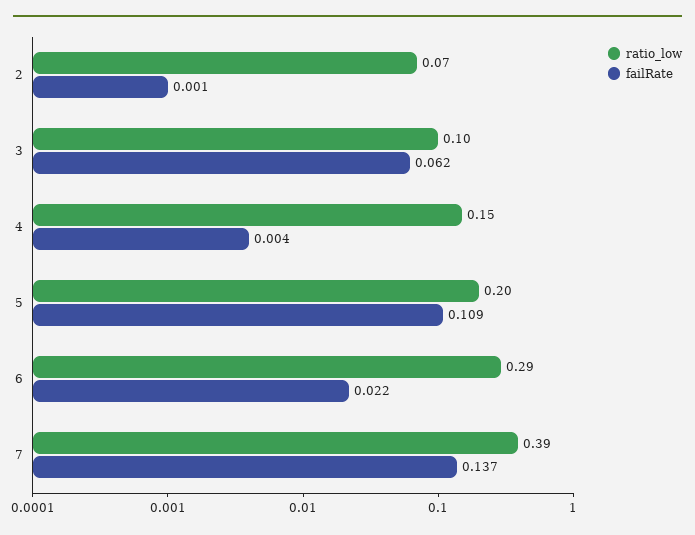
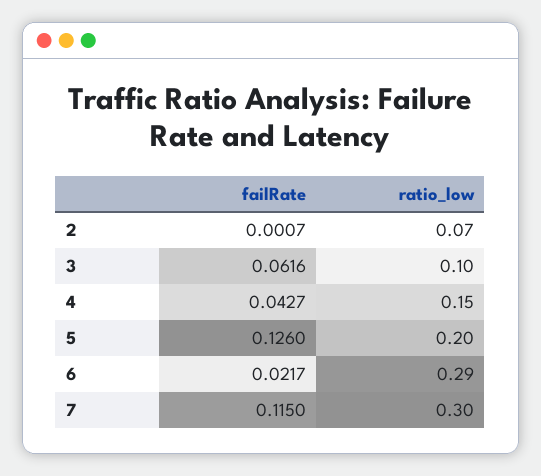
  {
    "ratio_low": {
      "2": 0.07,
      "3": 0.1,
      "4": 0.15,
      "5": 0.2,
      "6": 0.29,
-     "7": 0.39
+     "7": 0.3
    },
    "failRate": {
      "2": 0.0007,
      "3": 0.0616,
-     "4": 0.004,
+     "4": 0.0427,
-     "5": 0.109,
+     "5": 0.126,
      "6": 0.0217,
-     "7": 0.137
+     "7": 0.115
    }
  }

